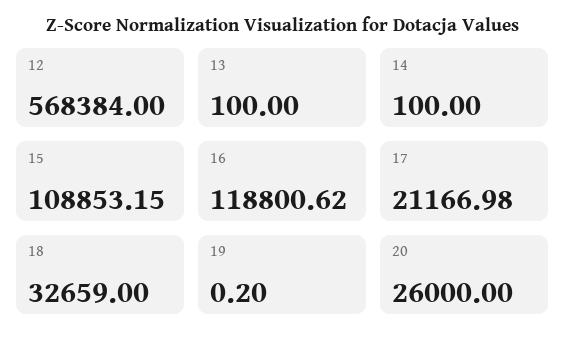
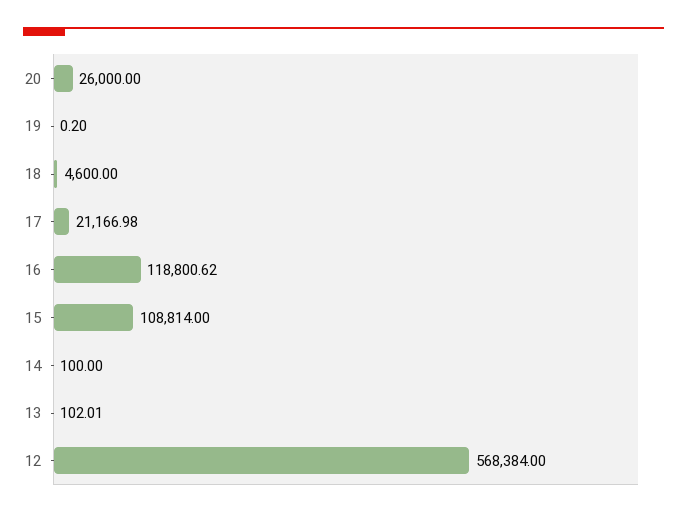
  {
    "12": 568384,
-   "13": 100,
+   "13": 102.01,
    "14": 100,
-   "15": 108853.15,
+   "15": 108814,
    "16": 118800.62,
    "17": 21166.98,
-   "18": 32659,
+   "18": 4600,
    "19": 0.2,
    "20": 26000
  }

